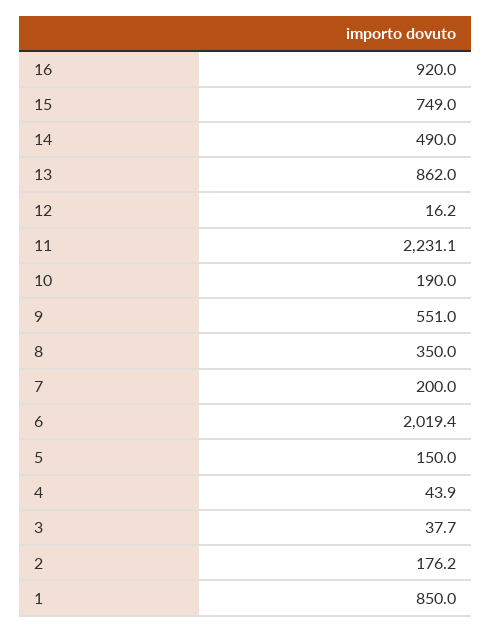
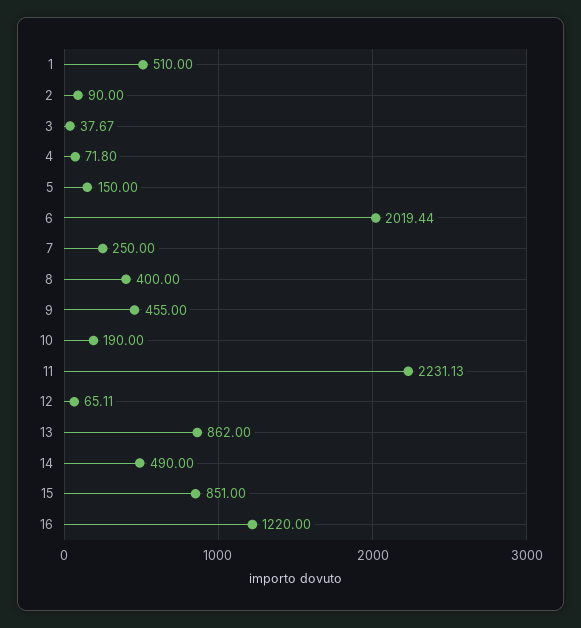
  {
-   "16": 920,
+   "16": 1220,
-   "15": 749,
+   "15": 851,
    "14": 490,
    "13": 862,
-   "12": 16.2,
+   "12": 65.11,
    "11": 2231.13,
    "10": 190,
-   "9": 551,
+   "9": 455,
-   "8": 350,
+   "8": 400,
-   "7": 200,
+   "7": 250,
    "6": 2019.44,
    "5": 150,
-   "4": 43.9,
+   "4": 71.8,
    "3": 37.67,
-   "2": 176.2,
+   "2": 90,
-   "1": 850
+   "1": 510
  }

